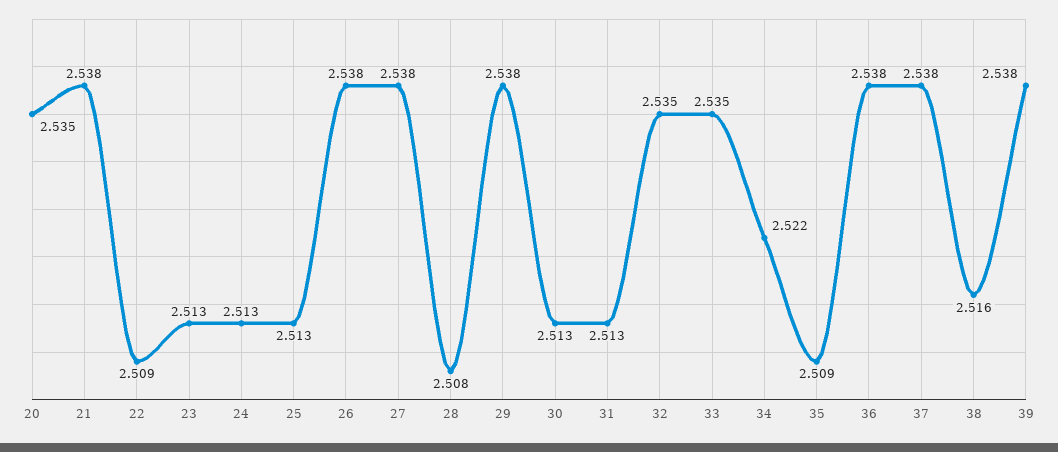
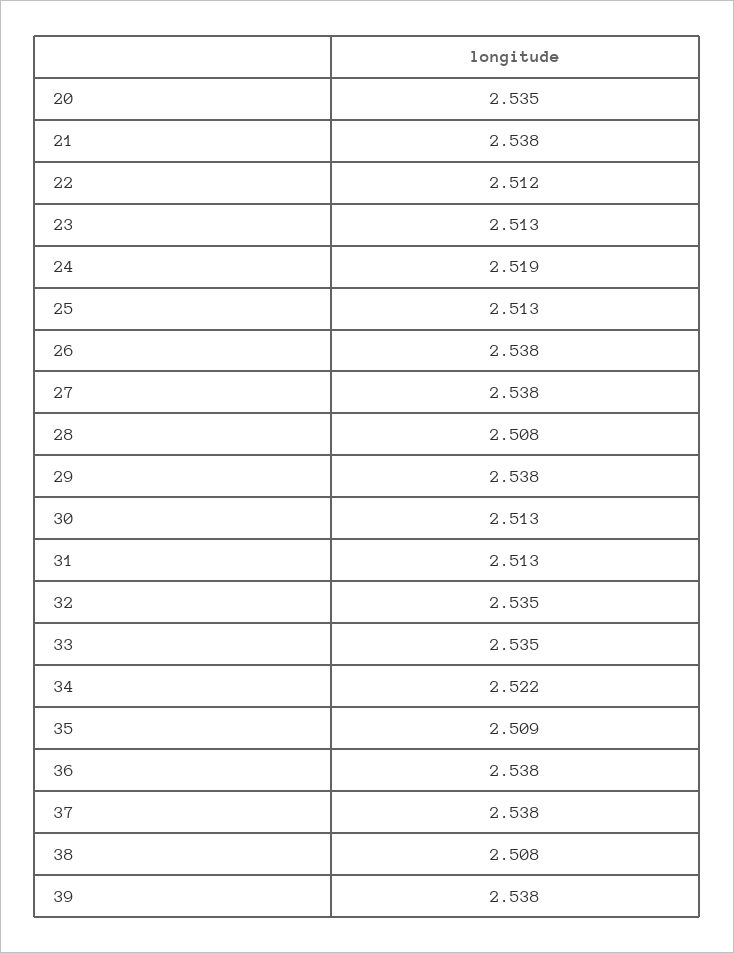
  {
    "20": 2.535,
    "21": 2.538,
-   "22": 2.509,
+   "22": 2.512,
    "23": 2.513,
-   "24": 2.513,
+   "24": 2.519,
    "25": 2.513,
    "26": 2.538,
    "27": 2.538,
    "28": 2.508,
    "29": 2.538,
    "30": 2.513,
    "31": 2.513,
    "32": 2.535,
    "33": 2.535,
    "34": 2.522,
    "35": 2.509,
    "36": 2.538,
    "37": 2.538,
-   "38": 2.516,
+   "38": 2.508,
    "39": 2.538
  }

